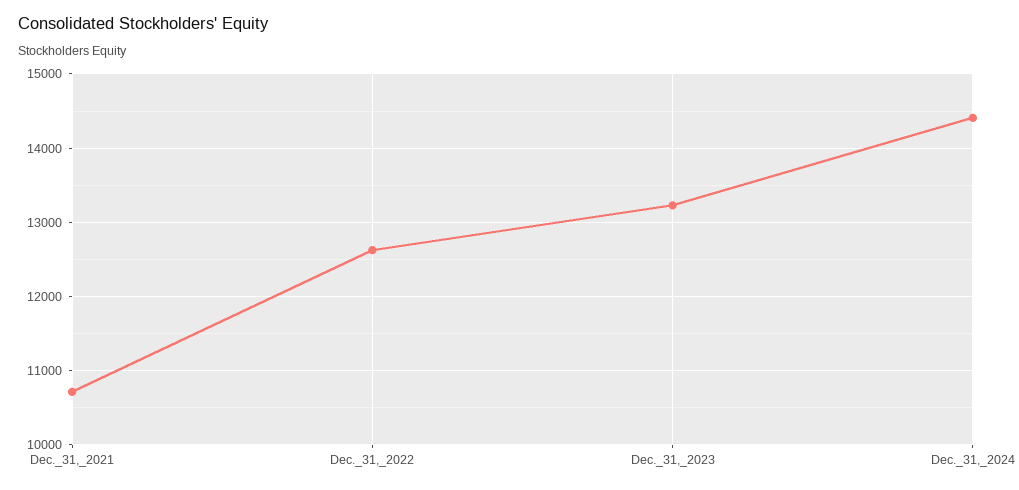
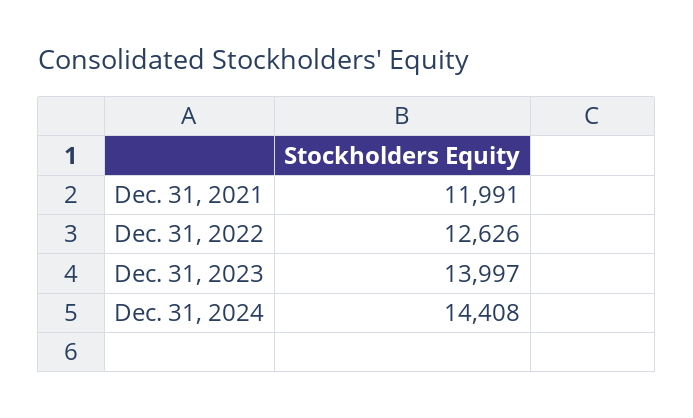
  {
-   "Dec._31,_2021": 10700,
+   "Dec._31,_2021": 11991,
    "Dec._31,_2022": 12626,
-   "Dec._31,_2023": 13200,
+   "Dec._31,_2023": 13997,
    "Dec._31,_2024": 14408
  }

